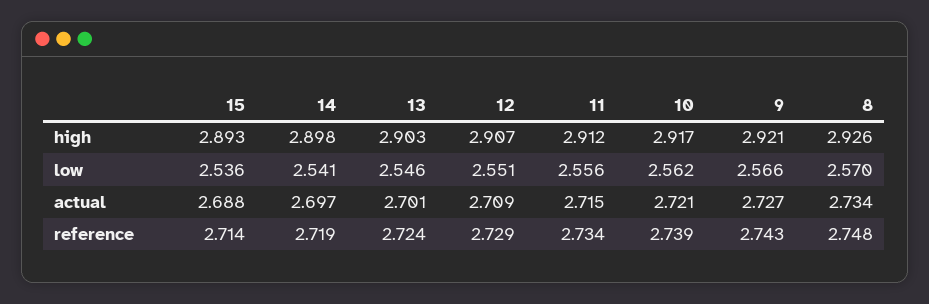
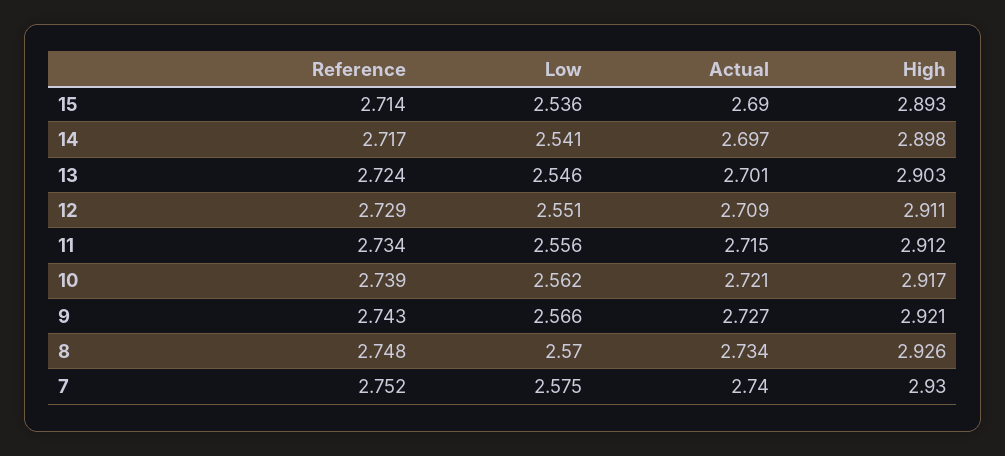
  {
    "15": {
      "high": 2.893,
      "low": 2.536,
-     "actual": 2.688,
+     "actual": 2.69,
      "reference": 2.714
    },
    "14": {
      "high": 2.898,
      "low": 2.541,
      "actual": 2.697,
-     "reference": 2.719
+     "reference": 2.717
    },
    "13": {
      "high": 2.903,
      "low": 2.546,
      "actual": 2.701,
      "reference": 2.724
    },
    "12": {
-     "high": 2.907,
+     "high": 2.911,
      "low": 2.551,
      "actual": 2.709,
      "reference": 2.729
    },
    "11": {
      "high": 2.912,
      "low": 2.556,
      "actual": 2.715,
      "reference": 2.734
    },
    "10": {
      "high": 2.917,
      "low": 2.562,
      "actual": 2.721,
      "reference": 2.739
    },
    "9": {
      "high": 2.921,
      "low": 2.566,
      "actual": 2.727,
      "reference": 2.743
    },
    "8": {
      "high": 2.926,
      "low": 2.57,
      "actual": 2.734,
      "reference": 2.748
-   }
+   },
+   "7": {
+     "reference": 2.752,
+     "low": 2.575,
+     "actual": 2.74,
+     "high": 2.93
+   }
  }

